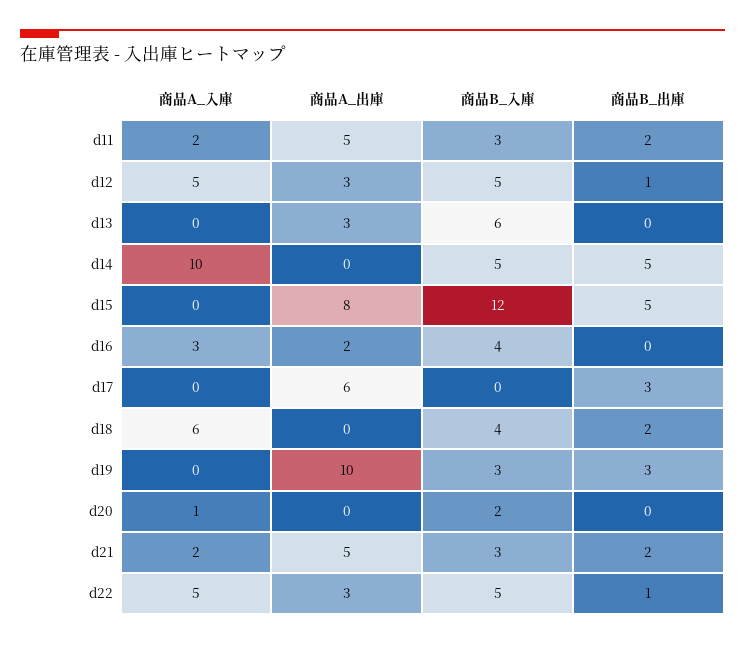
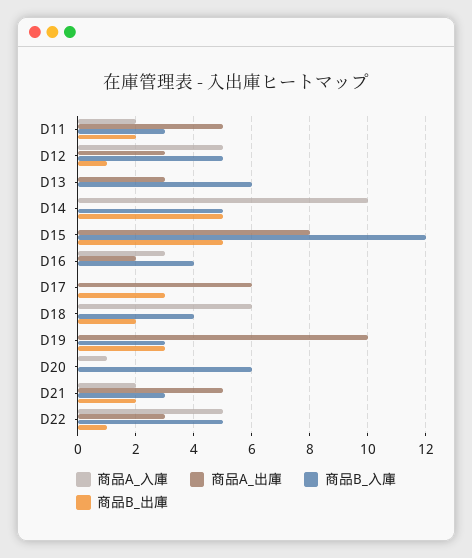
  {
    "商品A_入庫": {
      "d11": 2,
      "d12": 5,
      "d13": 0,
      "d14": 10,
      "d15": 0,
      "d16": 3,
      "d17": 0,
      "d18": 6,
      "d19": 0,
      "d20": 1,
      "d21": 2,
      "d22": 5
    },
    "商品A_出庫": {
      "d11": 5,
      "d12": 3,
      "d13": 3,
      "d14": 0,
      "d15": 8,
      "d16": 2,
      "d17": 6,
      "d18": 0,
      "d19": 10,
      "d20": 0,
      "d21": 5,
      "d22": 3
    },
    "商品B_入庫": {
      "d11": 3,
      "d12": 5,
      "d13": 6,
      "d14": 5,
      "d15": 12,
      "d16": 4,
      "d17": 0,
      "d18": 4,
      "d19": 3,
-     "d20": 2,
+     "d20": 6,
      "d21": 3,
      "d22": 5
    },
    "商品B_出庫": {
      "d11": 2,
      "d12": 1,
      "d13": 0,
      "d14": 5,
      "d15": 5,
      "d16": 0,
      "d17": 3,
      "d18": 2,
      "d19": 3,
      "d20": 0,
      "d21": 2,
      "d22": 1
    }
  }

